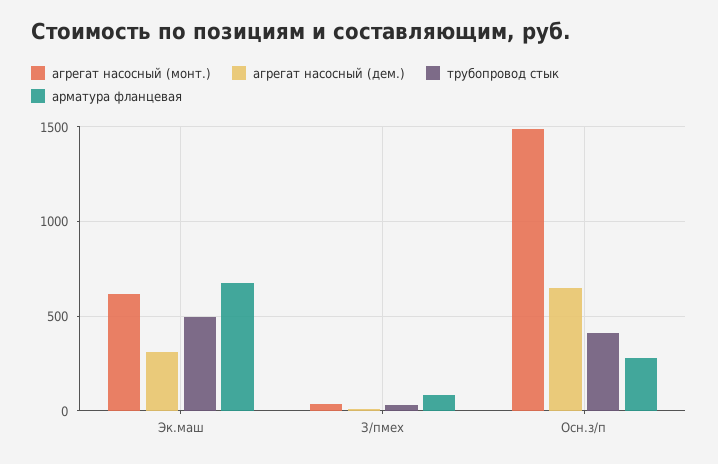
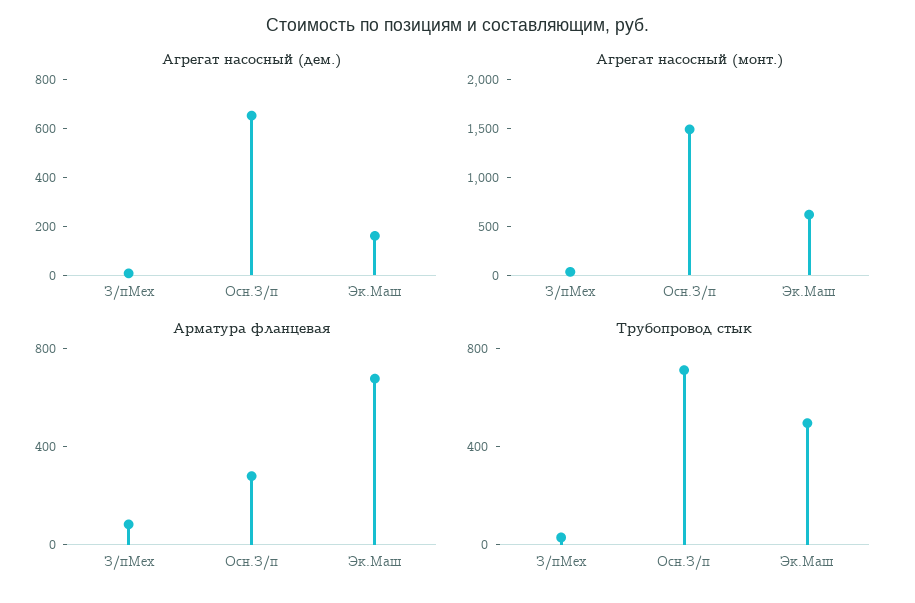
  {
    "агрегат насосный (монт.)": {
      "Эк.маш": 600,
      "З/пмех": 50,
      "Осн.з/п": 1500
    },
    "агрегат насосный (дем.)": {
-     "Эк.маш": 300,
+     "Эк.маш": 150,
      "З/пмех": 0,
      "Осн.з/п": 650
    },
    "трубопровод стык": {
      "Эк.маш": 500,
      "З/пмех": 50,
-     "Осн.з/п": 400
+     "Осн.з/п": 700
    },
    "арматура фланцевая": {
      "Эк.маш": 700,
      "З/пмех": 100,
      "Осн.з/п": 300
    }
  }

